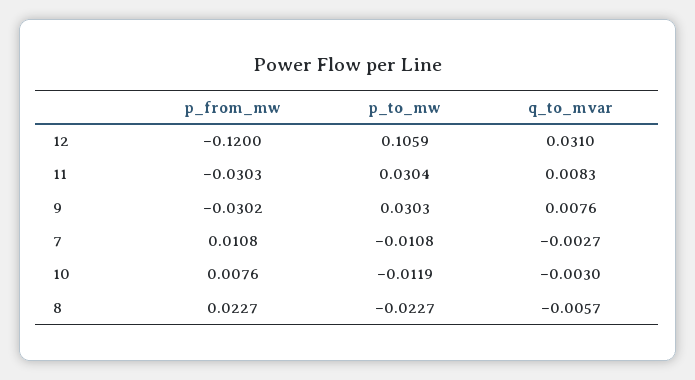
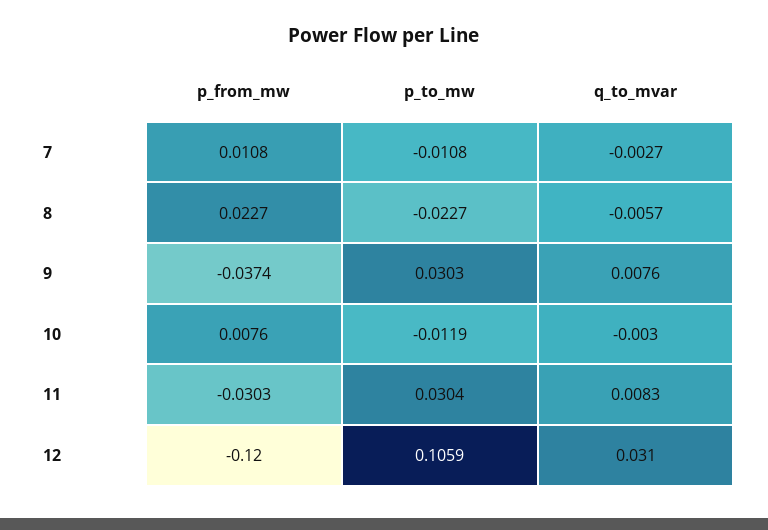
  {
    "p_from_mw": {
      "12": -0.12,
      "11": -0.0303,
-     "9": -0.0302,
+     "9": -0.0374,
      "7": 0.0108,
      "10": 0.0076,
      "8": 0.0227
    },
    "p_to_mw": {
      "12": 0.1059,
      "11": 0.0304,
      "9": 0.0303,
      "7": -0.0108,
      "10": -0.0119,
      "8": -0.0227
    },
    "q_to_mvar": {
      "12": 0.031,
      "11": 0.0083,
      "9": 0.0076,
      "7": -0.0027,
      "10": -0.003,
      "8": -0.0057
    }
  }

